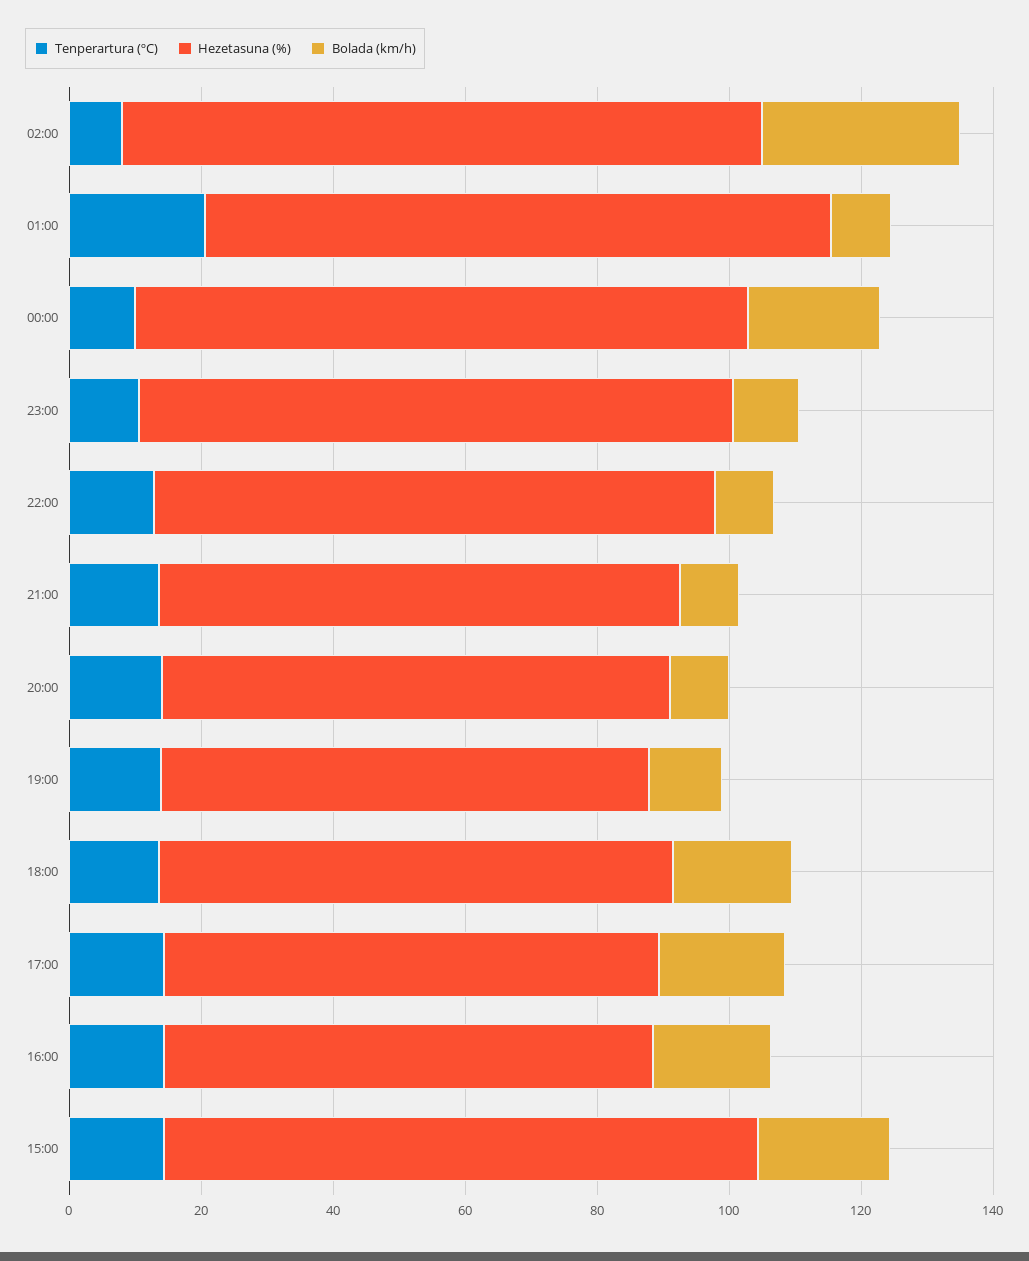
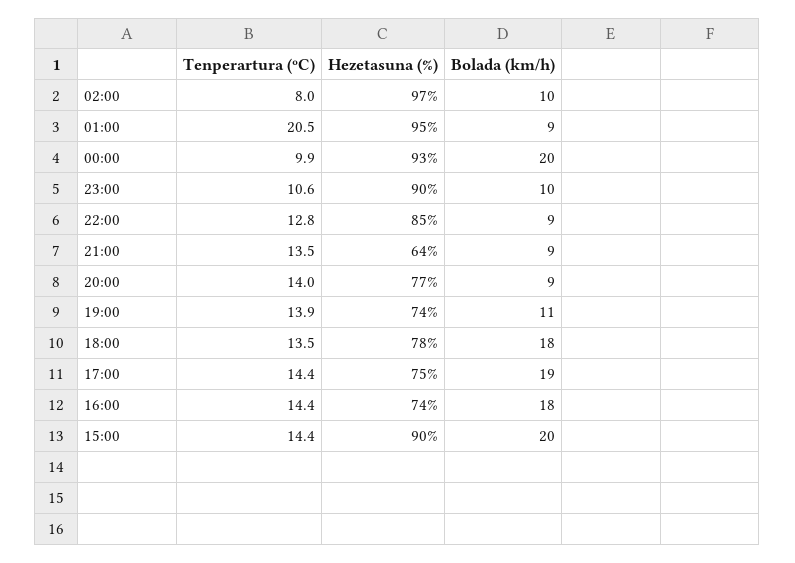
  {
    "Tenperartura (ºC)": {
      "02:00": 8,
      "01:00": 20.5,
      "00:00": 9.9,
      "23:00": 10.6,
      "22:00": 12.8,
      "21:00": 13.5,
      "20:00": 14,
      "19:00": 13.9,
      "18:00": 13.5,
      "17:00": 14.4,
      "16:00": 14.4,
      "15:00": 14.4
    },
    "Hezetasuna (%)": {
      "02:00": 97,
      "01:00": 95,
      "00:00": 93,
      "23:00": 90,
      "22:00": 85,
-     "21:00": 80,
+     "21:00": 64,
      "20:00": 77,
      "19:00": 74,
      "18:00": 78,
      "17:00": 75,
      "16:00": 74,
      "15:00": 90
    },
    "Bolada (km/h)": {
-     "02:00": 30,
+     "02:00": 10,
      "01:00": 9,
      "00:00": 20,
      "23:00": 10,
      "22:00": 9,
      "21:00": 9,
      "20:00": 9,
      "19:00": 11,
      "18:00": 18,
      "17:00": 19,
      "16:00": 18,
      "15:00": 20
    }
  }

